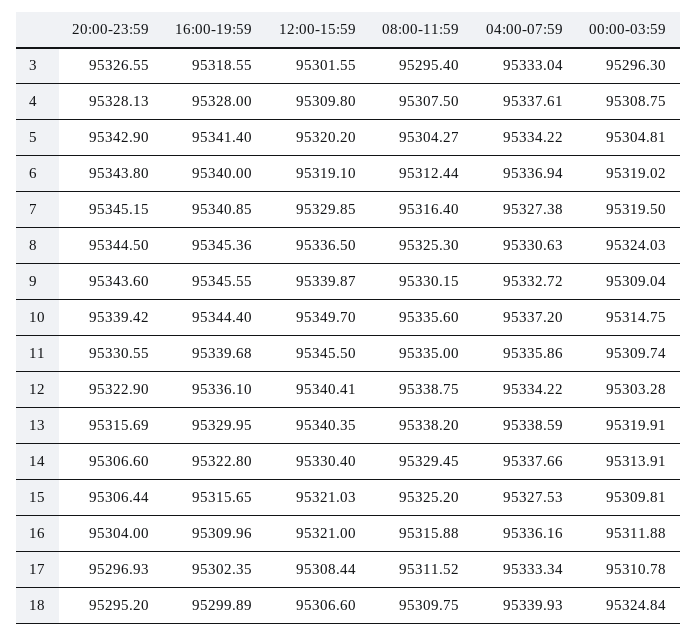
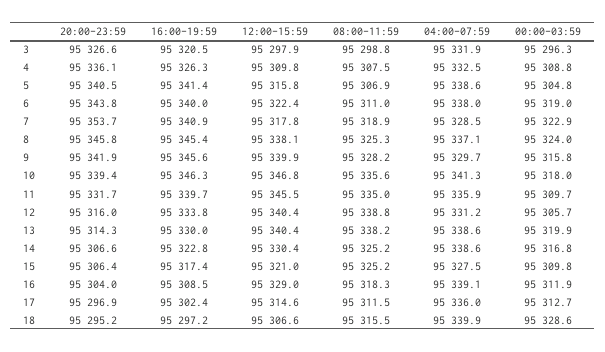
  {
    "20:00-23:59": {
      "3": 95326.55,
-     "4": 95328.13,
+     "4": 95336.1,
-     "5": 95342.9,
+     "5": 95340.5,
      "6": 95343.8,
-     "7": 95345.15,
+     "7": 95353.7,
-     "8": 95344.5,
+     "8": 95345.8,
-     "9": 95343.6,
+     "9": 95341.9,
      "10": 95339.42,
-     "11": 95330.55,
+     "11": 95331.7,
-     "12": 95322.9,
+     "12": 95316,
-     "13": 95315.69,
+     "13": 95314.3,
      "14": 95306.6,
      "15": 95306.44,
      "16": 95304,
      "17": 95296.93,
      "18": 95295.2
    },
    "16:00-19:59": {
-     "3": 95318.55,
+     "3": 95320.5,
-     "4": 95328,
+     "4": 95326.3,
      "5": 95341.4,
      "6": 95340,
      "7": 95340.85,
      "8": 95345.36,
      "9": 95345.55,
-     "10": 95344.4,
+     "10": 95346.3,
      "11": 95339.68,
-     "12": 95336.1,
+     "12": 95333.8,
      "13": 95329.95,
      "14": 95322.8,
-     "15": 95315.65,
+     "15": 95317.4,
-     "16": 95309.96,
+     "16": 95308.5,
      "17": 95302.35,
-     "18": 95299.89
+     "18": 95297.2
    },
    "12:00-15:59": {
-     "3": 95301.55,
+     "3": 95297.9,
      "4": 95309.8,
-     "5": 95320.2,
+     "5": 95315.8,
-     "6": 95319.1,
+     "6": 95322.4,
-     "7": 95329.85,
+     "7": 95317.8,
-     "8": 95336.5,
+     "8": 95338.1,
      "9": 95339.87,
-     "10": 95349.7,
+     "10": 95346.8,
      "11": 95345.5,
      "12": 95340.41,
      "13": 95340.35,
      "14": 95330.4,
      "15": 95321.03,
-     "16": 95321,
+     "16": 95329,
-     "17": 95308.44,
+     "17": 95314.6,
      "18": 95306.6
    },
    "08:00-11:59": {
-     "3": 95295.4,
+     "3": 95298.8,
      "4": 95307.5,
-     "5": 95304.27,
+     "5": 95306.9,
-     "6": 95312.44,
+     "6": 95311,
-     "7": 95316.4,
+     "7": 95318.9,
      "8": 95325.3,
-     "9": 95330.15,
+     "9": 95328.2,
      "10": 95335.6,
      "11": 95335,
      "12": 95338.75,
      "13": 95338.2,
-     "14": 95329.45,
+     "14": 95325.2,
      "15": 95325.2,
-     "16": 95315.88,
+     "16": 95318.3,
      "17": 95311.52,
-     "18": 95309.75
+     "18": 95315.5
    },
    "04:00-07:59": {
-     "3": 95333.04,
+     "3": 95331.9,
-     "4": 95337.61,
+     "4": 95332.5,
-     "5": 95334.22,
+     "5": 95338.6,
-     "6": 95336.94,
+     "6": 95338,
-     "7": 95327.38,
+     "7": 95328.5,
-     "8": 95330.63,
+     "8": 95337.1,
-     "9": 95332.72,
+     "9": 95329.7,
-     "10": 95337.2,
+     "10": 95341.3,
      "11": 95335.86,
-     "12": 95334.22,
+     "12": 95331.2,
      "13": 95338.59,
-     "14": 95337.66,
+     "14": 95338.6,
      "15": 95327.53,
-     "16": 95336.16,
+     "16": 95339.1,
-     "17": 95333.34,
+     "17": 95336,
      "18": 95339.93
    },
    "00:00-03:59": {
      "3": 95296.3,
      "4": 95308.75,
      "5": 95304.81,
      "6": 95319.02,
-     "7": 95319.5,
+     "7": 95322.9,
      "8": 95324.03,
-     "9": 95309.04,
+     "9": 95315.8,
-     "10": 95314.75,
+     "10": 95318,
      "11": 95309.74,
-     "12": 95303.28,
+     "12": 95305.7,
      "13": 95319.91,
-     "14": 95313.91,
+     "14": 95316.8,
      "15": 95309.81,
      "16": 95311.88,
-     "17": 95310.78,
+     "17": 95312.7,
-     "18": 95324.84
+     "18": 95328.6
    }
  }

